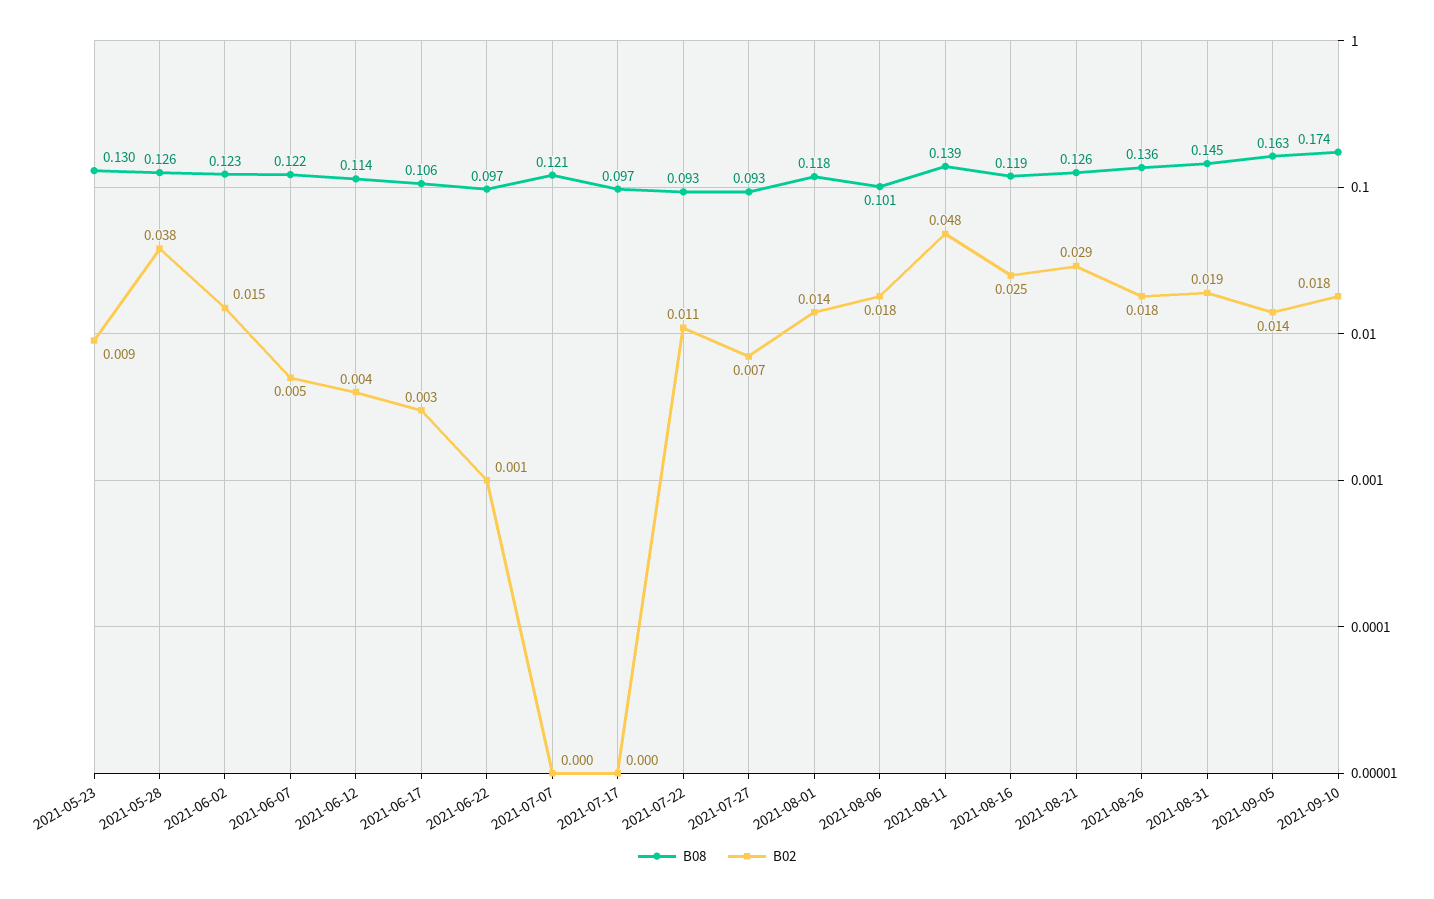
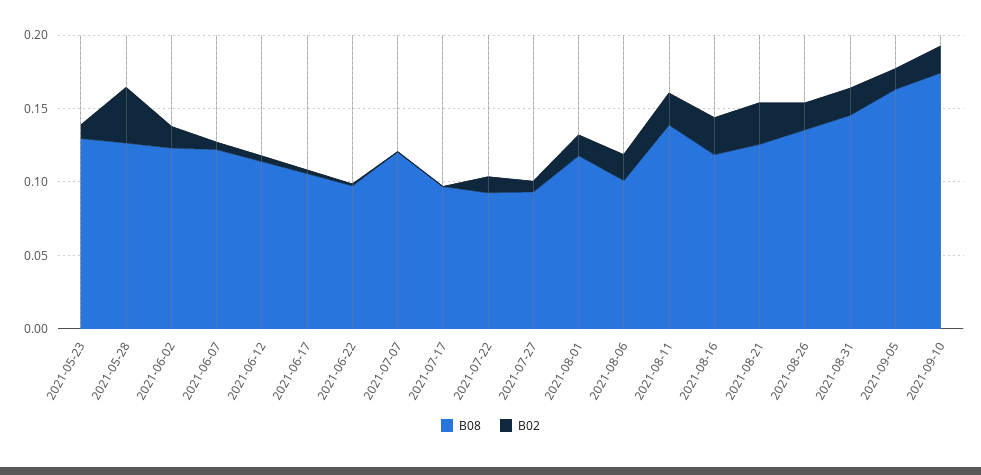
  {
    "B08": {
      "2021-05-23": 0.13,
      "2021-05-28": 0.126,
      "2021-06-02": 0.123,
      "2021-06-07": 0.122,
      "2021-06-12": 0.114,
      "2021-06-17": 0.106,
      "2021-06-22": 0.097,
      "2021-07-07": 0.121,
      "2021-07-17": 0.097,
      "2021-07-22": 0.093,
      "2021-07-27": 0.093,
      "2021-08-01": 0.118,
      "2021-08-06": 0.101,
      "2021-08-11": 0.139,
      "2021-08-16": 0.119,
      "2021-08-21": 0.126,
      "2021-08-26": 0.136,
      "2021-08-31": 0.145,
      "2021-09-05": 0.163,
      "2021-09-10": 0.174
    },
    "B02": {
      "2021-05-23": 0.009,
      "2021-05-28": 0.038,
      "2021-06-02": 0.015,
      "2021-06-07": 0.005,
      "2021-06-12": 0.004,
      "2021-06-17": 0.003,
      "2021-06-22": 0.001,
      "2021-07-07": 0,
      "2021-07-17": 0,
      "2021-07-22": 0.011,
      "2021-07-27": 0.007,
      "2021-08-01": 0.014,
      "2021-08-06": 0.018,
-     "2021-08-11": 0.048,
+     "2021-08-11": 0.02,
      "2021-08-16": 0.025,
      "2021-08-21": 0.029,
      "2021-08-26": 0.018,
      "2021-08-31": 0.019,
      "2021-09-05": 0.014,
      "2021-09-10": 0.018
    }
  }

